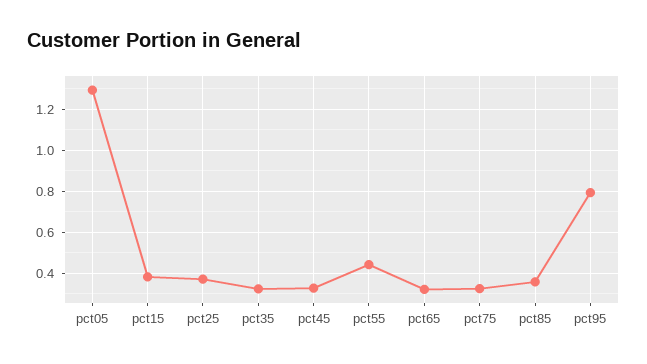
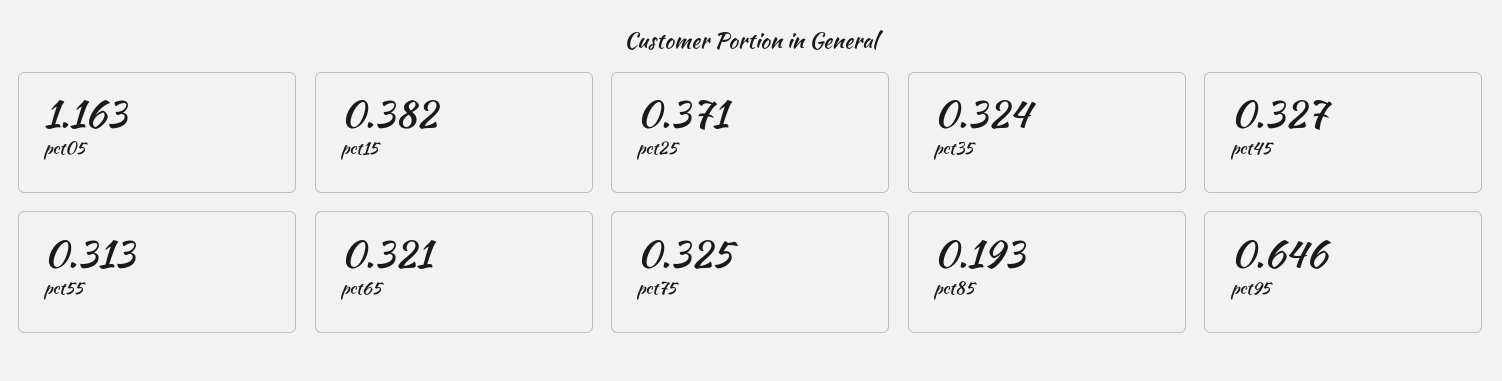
  {
-   "pct05": 1.3,
+   "pct05": 1.163,
    "pct15": 0.382,
    "pct25": 0.371,
    "pct35": 0.324,
    "pct45": 0.327,
-   "pct55": 0.45,
+   "pct55": 0.313,
    "pct65": 0.321,
    "pct75": 0.325,
-   "pct85": 0.35,
+   "pct85": 0.193,
-   "pct95": 0.8
+   "pct95": 0.646
  }

